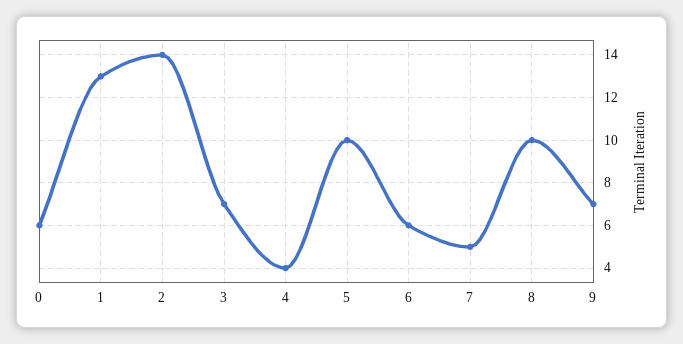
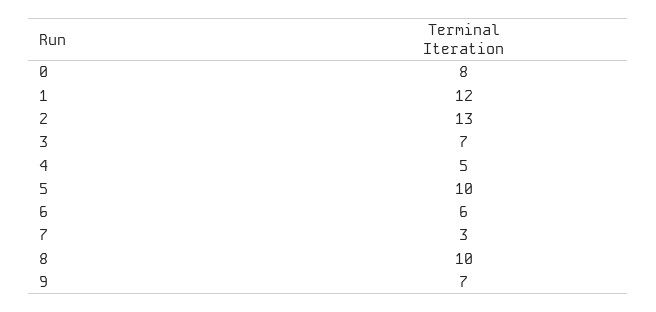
  {
-   "0": 6,
+   "0": 8,
-   "1": 13,
+   "1": 12,
-   "2": 14,
+   "2": 13,
    "3": 7,
-   "4": 4,
+   "4": 5,
    "5": 10,
    "6": 6,
-   "7": 5,
+   "7": 3,
    "8": 10,
    "9": 7
  }

